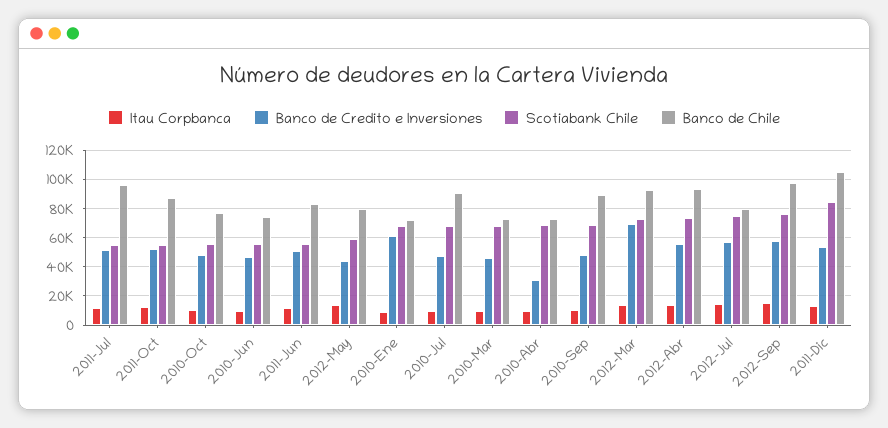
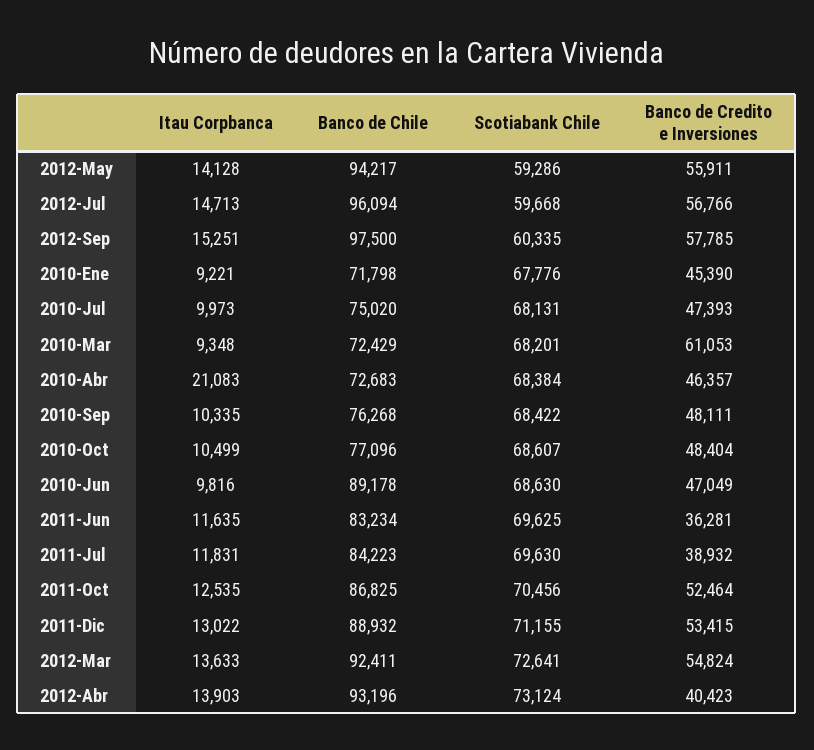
  {
    "Itau Corpbanca": {
      "2011-Jul": 11831,
      "2011-Oct": 12535,
      "2010-Oct": 10499,
      "2010-Jun": 9816,
      "2011-Jun": 11635,
      "2012-May": 14128,
      "2010-Ene": 9221,
      "2010-Jul": 9973,
      "2010-Mar": 9348,
-     "2010-Abr": 10000,
+     "2010-Abr": 21083,
      "2010-Sep": 10335,
      "2012-Mar": 13633,
      "2012-Abr": 13903,
      "2012-Jul": 14713,
      "2012-Sep": 15251,
      "2011-Dic": 13022
    },
    "Banco de Credito e Inversiones": {
-     "2011-Jul": 50000,
+     "2011-Jul": 38932,
      "2011-Oct": 52464,
      "2010-Oct": 48404,
      "2010-Jun": 47049,
-     "2011-Jun": 50000,
+     "2011-Jun": 36281,
-     "2012-May": 45000,
+     "2012-May": 55911,
-     "2010-Ene": 60000,
+     "2010-Ene": 45390,
      "2010-Jul": 47393,
-     "2010-Mar": 45000,
+     "2010-Mar": 61053,
-     "2010-Abr": 30000,
+     "2010-Abr": 46357,
      "2010-Sep": 48111,
-     "2012-Mar": 70000,
+     "2012-Mar": 54824,
-     "2012-Abr": 55000,
+     "2012-Abr": 40423,
      "2012-Jul": 56766,
      "2012-Sep": 57785,
      "2011-Dic": 53415
    },
    "Scotiabank Chile": {
-     "2011-Jul": 55000,
+     "2011-Jul": 69630,
-     "2011-Oct": 55000,
+     "2011-Oct": 70456,
-     "2010-Oct": 55000,
+     "2010-Oct": 68607,
-     "2010-Jun": 55000,
+     "2010-Jun": 68630,
-     "2011-Jun": 55000,
+     "2011-Jun": 69625,
      "2012-May": 59286,
      "2010-Ene": 67776,
      "2010-Jul": 68131,
      "2010-Mar": 68201,
      "2010-Abr": 68384,
      "2010-Sep": 68422,
      "2012-Mar": 72641,
      "2012-Abr": 73124,
-     "2012-Jul": 75000,
+     "2012-Jul": 59668,
-     "2012-Sep": 75000,
+     "2012-Sep": 60335,
-     "2011-Dic": 85000
+     "2011-Dic": 71155
    },
    "Banco de Chile": {
-     "2011-Jul": 95000,
+     "2011-Jul": 84223,
      "2011-Oct": 86825,
      "2010-Oct": 77096,
-     "2010-Jun": 75000,
+     "2010-Jun": 89178,
      "2011-Jun": 83234,
-     "2012-May": 80000,
+     "2012-May": 94217,
      "2010-Ene": 71798,
-     "2010-Jul": 90000,
+     "2010-Jul": 75020,
      "2010-Mar": 72429,
      "2010-Abr": 72683,
-     "2010-Sep": 90000,
+     "2010-Sep": 76268,
      "2012-Mar": 92411,
      "2012-Abr": 93196,
-     "2012-Jul": 80000,
+     "2012-Jul": 96094,
      "2012-Sep": 97500,
-     "2011-Dic": 105000
+     "2011-Dic": 88932
    }
  }

